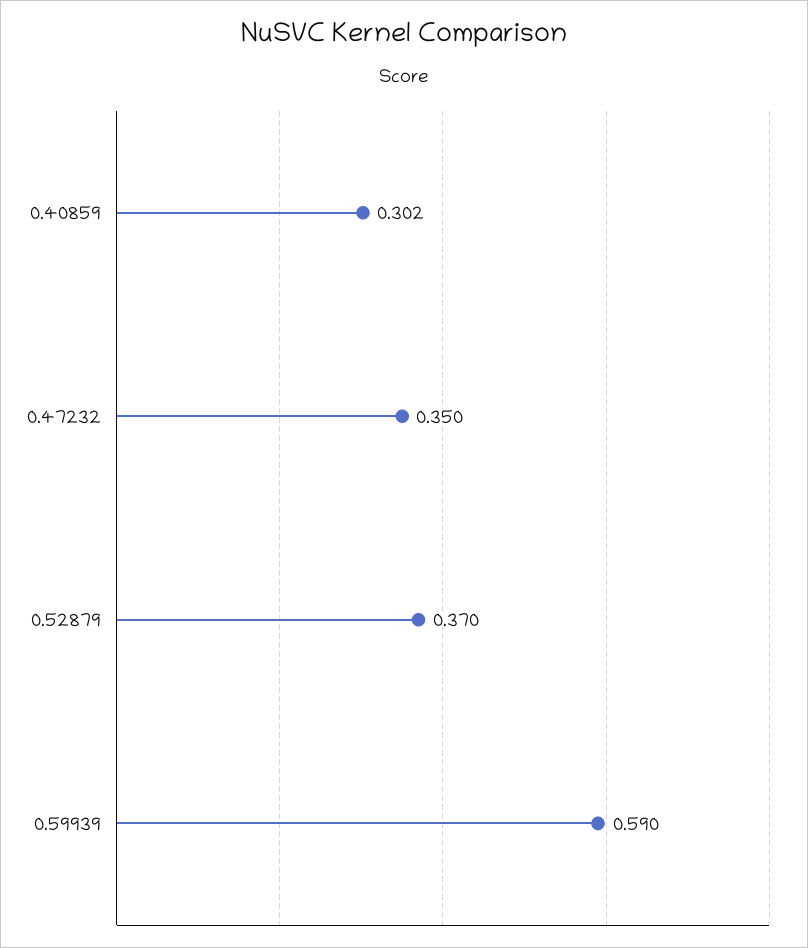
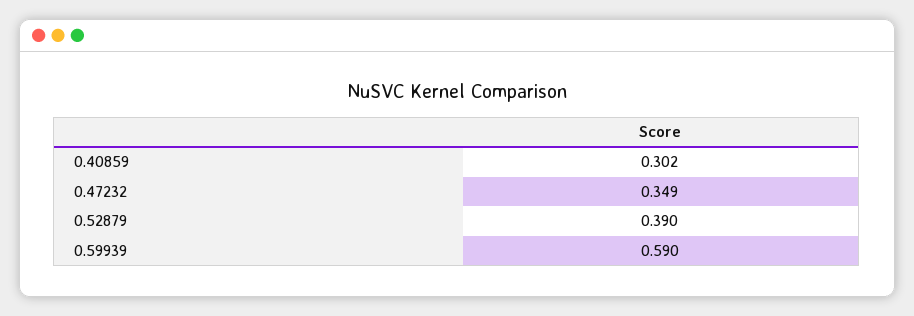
  {
    "0.40859": 0.302,
-   "0.47232": 0.35,
+   "0.47232": 0.349,
-   "0.52879": 0.37,
+   "0.52879": 0.39,
    "0.59939": 0.59
  }

